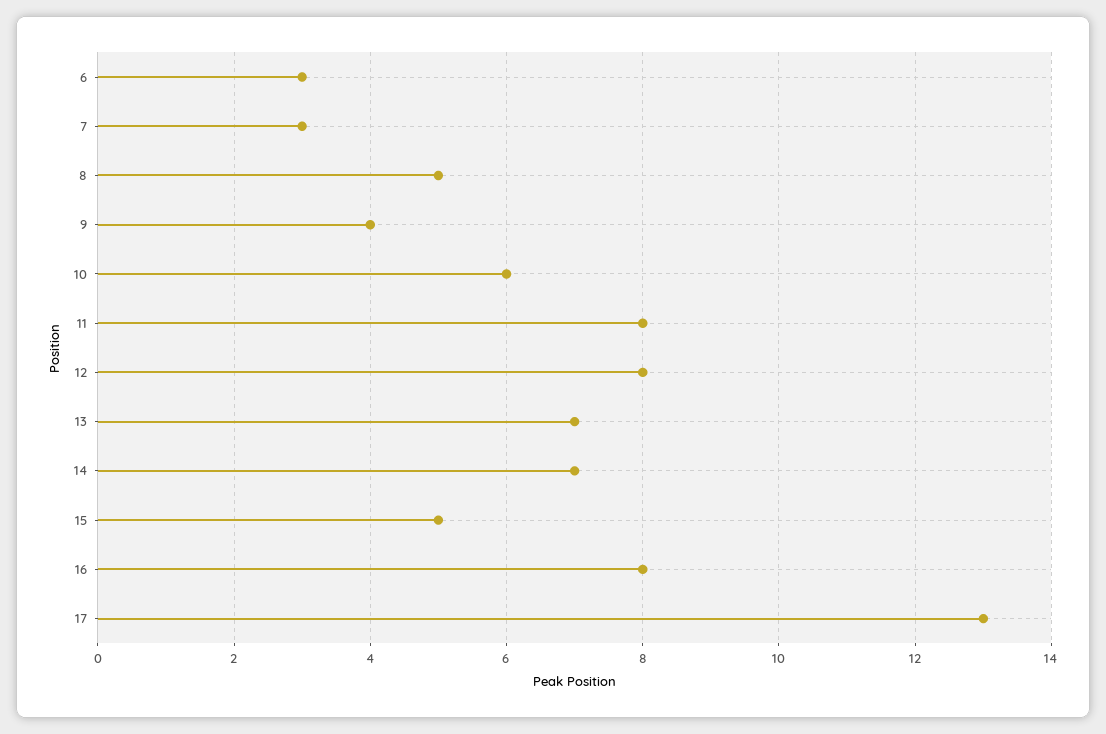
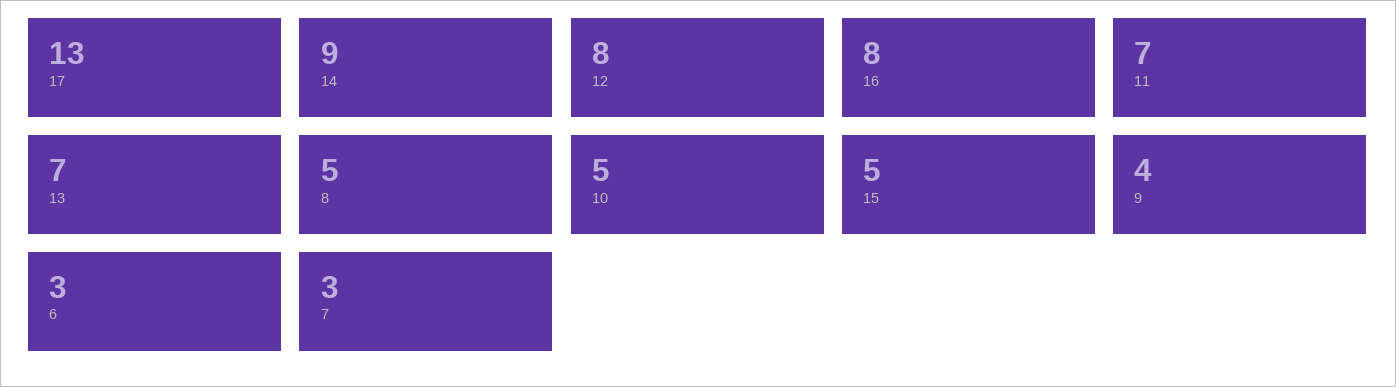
  {
    "6": 3,
    "7": 3,
    "8": 5,
    "9": 4,
-   "10": 6,
+   "10": 5,
-   "11": 8,
+   "11": 7,
    "12": 8,
    "13": 7,
-   "14": 7,
+   "14": 9,
    "15": 5,
    "16": 8,
    "17": 13
  }

